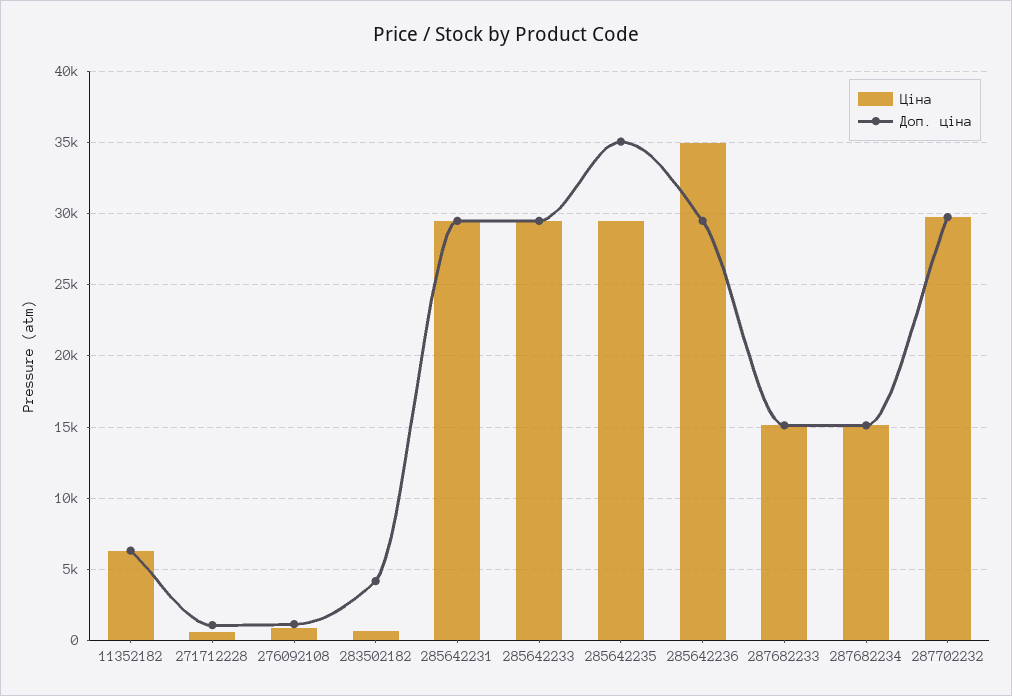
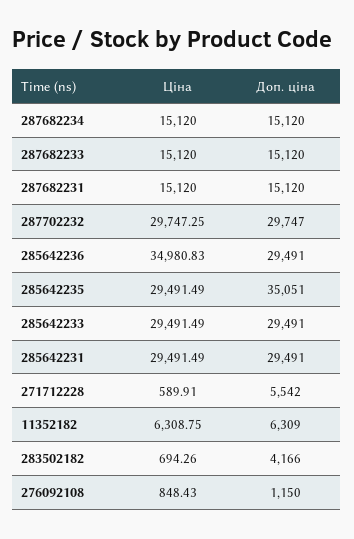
  {
    "Ціна": {
      "11352182": 6308.75,
      "271712228": 589.91,
      "276092108": 848.43,
      "283502182": 694.26,
      "285642231": 29491.49,
      "285642233": 29491.49,
      "285642235": 29491.49,
      "285642236": 34980.83,
      "287682233": 15120,
      "287682234": 15120,
-     "287702232": 29747.25
+     "287702232": 29747.25,
+     "287682231": 15120
    },
    "Доп. ціна": {
      "11352182": 6309,
-     "271712228": 1000,
+     "271712228": 5542,
      "276092108": 1150,
      "283502182": 4166,
      "285642231": 29491,
      "285642233": 29491,
      "285642235": 35051,
      "285642236": 29491,
      "287682233": 15120,
      "287682234": 15120,
-     "287702232": 29747
+     "287702232": 29747,
+     "287682231": 15120
    }
  }

